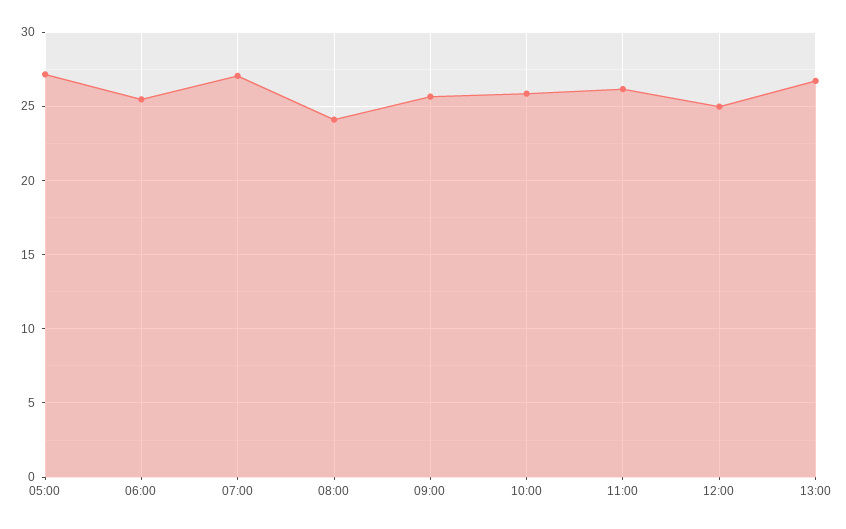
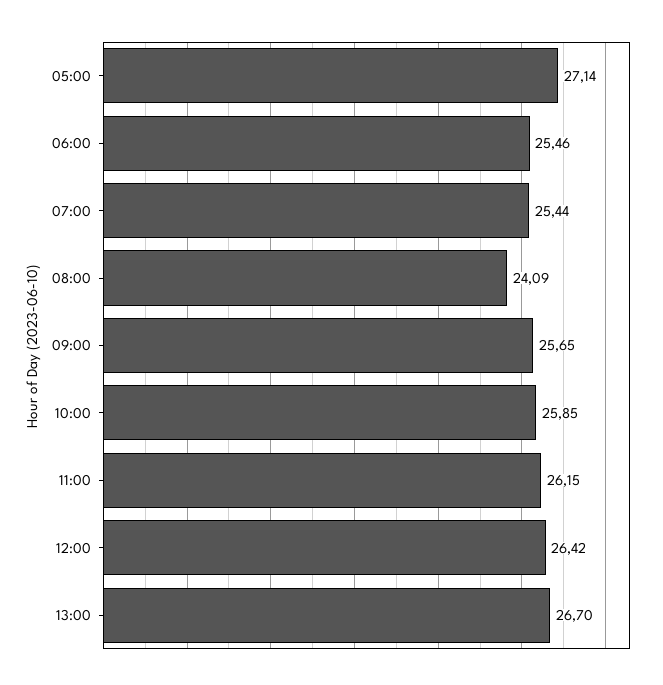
  {
    "05:00": 27.14,
    "06:00": 25.46,
-   "07:00": 27,
+   "07:00": 25.44,
    "08:00": 24.09,
    "09:00": 25.65,
    "10:00": 25.85,
    "11:00": 26.15,
-   "12:00": 25,
+   "12:00": 26.42,
    "13:00": 26.7
  }

